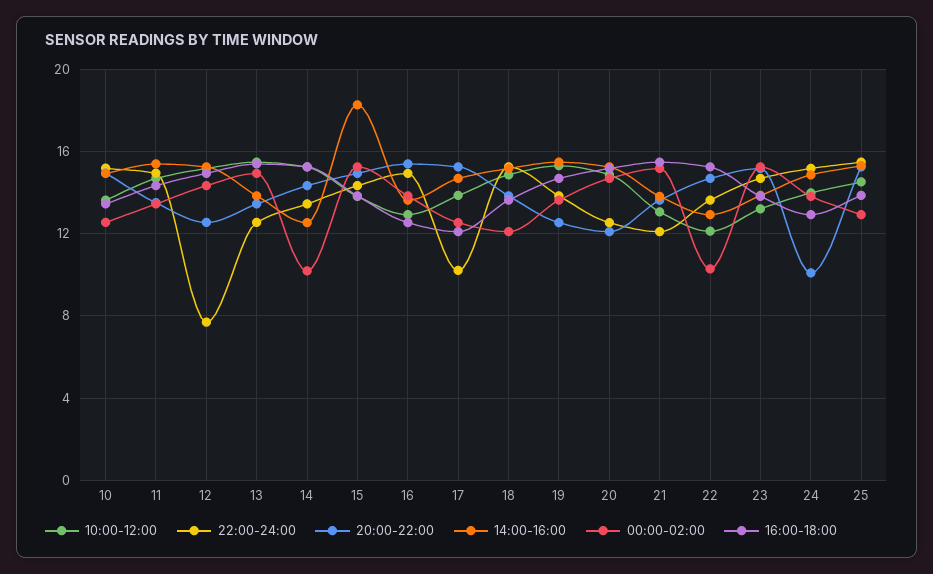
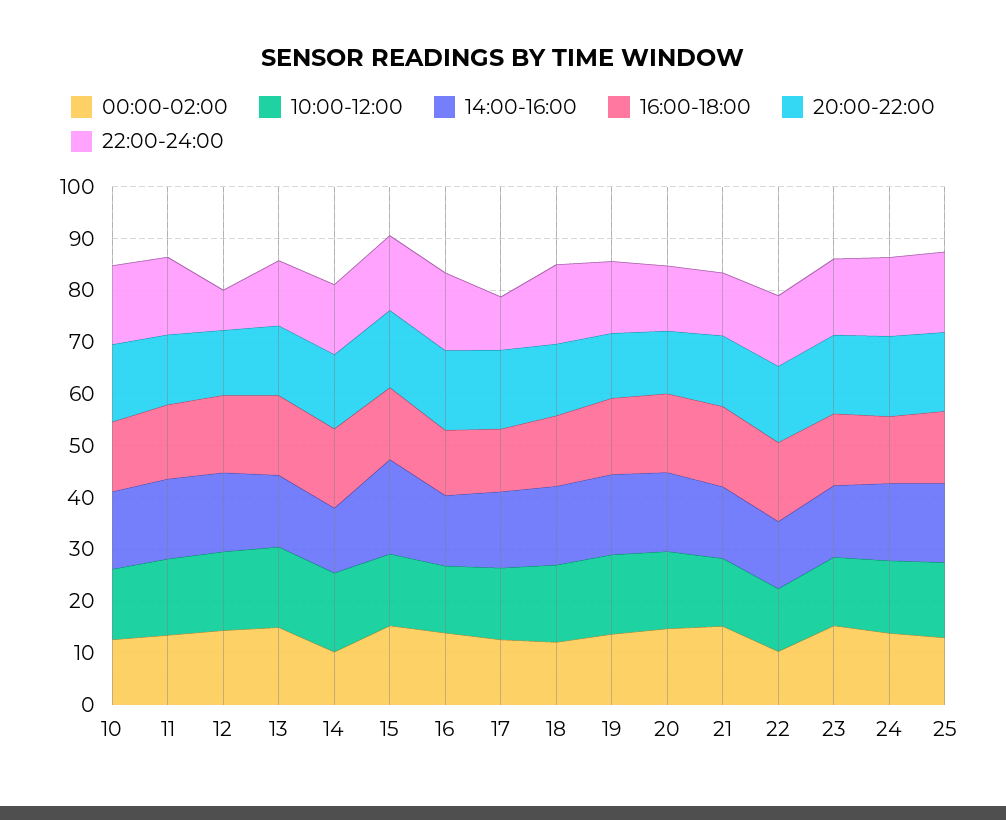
  {
    "10:00-12:00": {
      "10": 13.5,
      "11": 14.5,
      "12": 15,
      "13": 15.5,
      "14": 15.5,
      "15": 14,
      "16": 13,
      "17": 14,
      "18": 15,
      "19": 15.5,
      "20": 15,
      "21": 13,
      "22": 12,
      "23": 13,
      "24": 14,
      "25": 14.5
    },
    "22:00-24:00": {
      "10": 15,
      "11": 15,
      "12": 7.5,
      "13": 12.5,
      "14": 13.5,
      "15": 14.5,
      "16": 15,
      "17": 10,
      "18": 15.5,
      "19": 14,
      "20": 12.5,
      "21": 12,
      "22": 13.5,
      "23": 14.5,
      "24": 15,
      "25": 15.5
    },
    "20:00-22:00": {
      "10": 15,
      "11": 13.5,
      "12": 12.5,
      "13": 13.5,
      "14": 14.5,
      "15": 15,
      "16": 15.5,
      "17": 15.5,
      "18": 14,
      "19": 12.5,
      "20": 12,
      "21": 13.5,
      "22": 14.5,
      "23": 15,
-     "24": 10,
+     "24": 16,
      "25": 15.5
    },
    "14:00-16:00": {
      "10": 15,
      "11": 15.5,
      "12": 15.5,
      "13": 14,
      "14": 12.5,
      "15": 18.5,
      "16": 13.5,
      "17": 14.5,
      "18": 15,
      "19": 15.5,
      "20": 15.5,
      "21": 14,
      "22": 13,
      "23": 14,
      "24": 15,
      "25": 15.5
    },
    "00:00-02:00": {
      "10": 12.5,
      "11": 13.5,
      "12": 14.5,
      "13": 15,
      "14": 10,
      "15": 15.5,
      "16": 14,
      "17": 12.5,
      "18": 12,
      "19": 13.5,
      "20": 14.5,
      "21": 15,
      "22": 10.5,
      "23": 15.5,
      "24": 14,
      "25": 13
    },
    "16:00-18:00": {
      "10": 13.5,
      "11": 14.5,
      "12": 15,
      "13": 15.5,
      "14": 15.5,
      "15": 14,
      "16": 12.5,
      "17": 12,
      "18": 13.5,
      "19": 14.5,
      "20": 15,
      "21": 15.5,
      "22": 15.5,
      "23": 14,
      "24": 13,
      "25": 14
    }
  }

